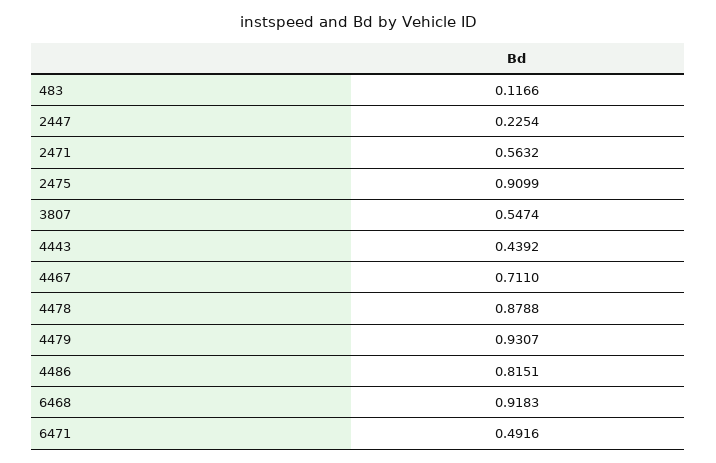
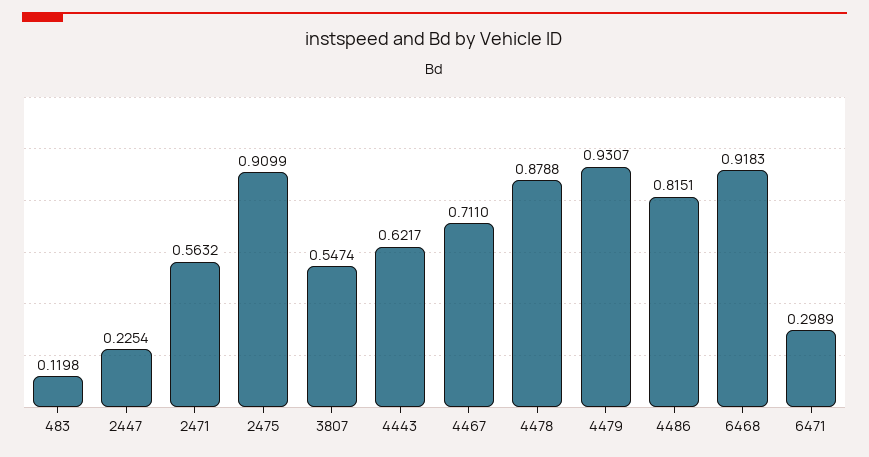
  {
-   "483": 0.1166,
+   "483": 0.1198,
    "2447": 0.2254,
    "2471": 0.5632,
    "2475": 0.9099,
    "3807": 0.5474,
-   "4443": 0.4392,
+   "4443": 0.6217,
    "4467": 0.711,
    "4478": 0.8788,
    "4479": 0.9307,
    "4486": 0.8151,
    "6468": 0.9183,
-   "6471": 0.4916
+   "6471": 0.2989
  }

